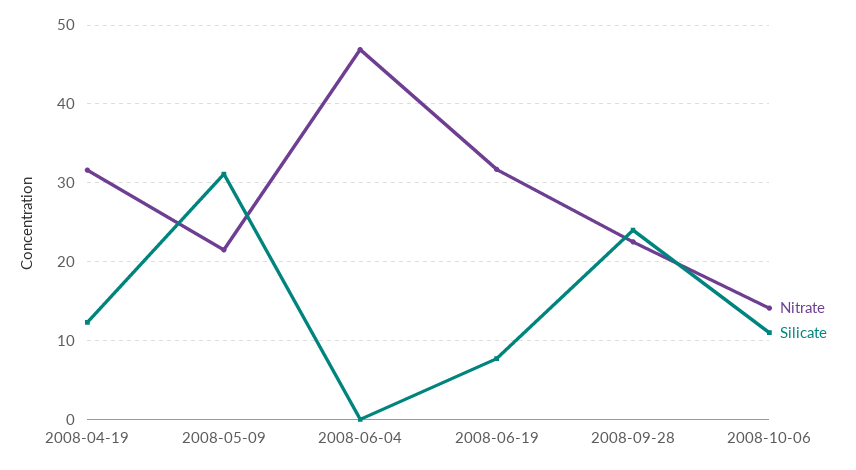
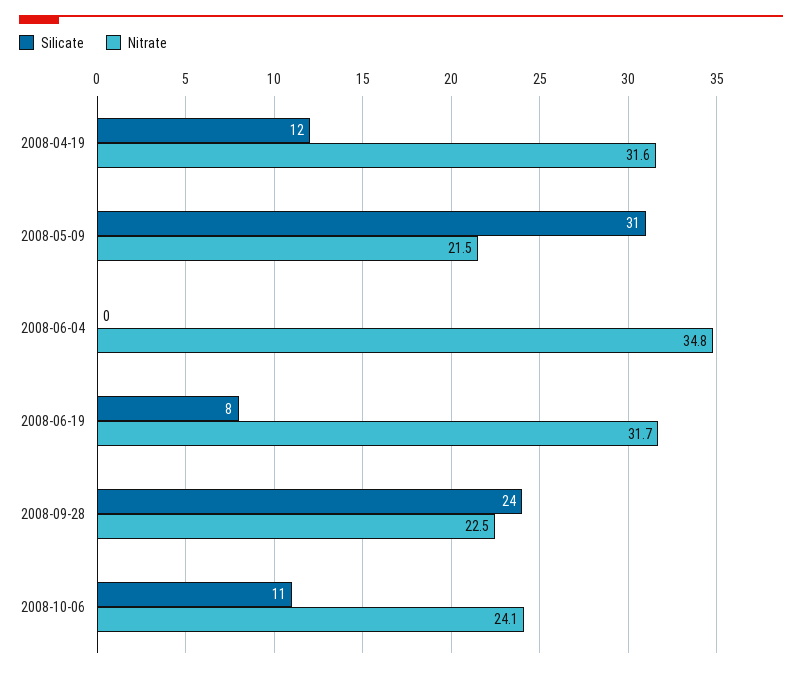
  {
    "Nitrate": {
      "2008-04-19": 31.6,
      "2008-05-09": 21.5,
-     "2008-06-04": 47,
+     "2008-06-04": 34.8,
      "2008-06-19": 31.7,
      "2008-09-28": 22.5,
-     "2008-10-06": 14
+     "2008-10-06": 24.1
    },
    "Silicate": {
      "2008-04-19": 12,
      "2008-05-09": 31,
      "2008-06-04": 0,
      "2008-06-19": 8,
      "2008-09-28": 24,
      "2008-10-06": 11
    }
  }

